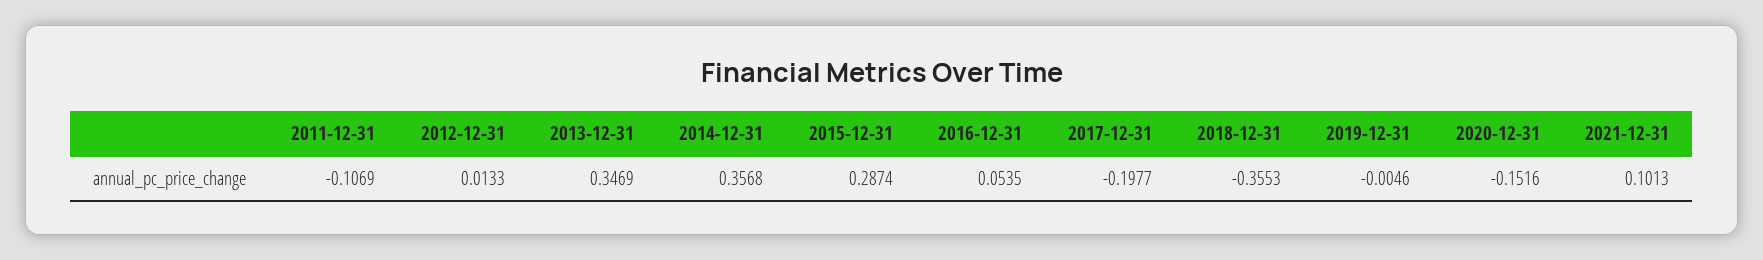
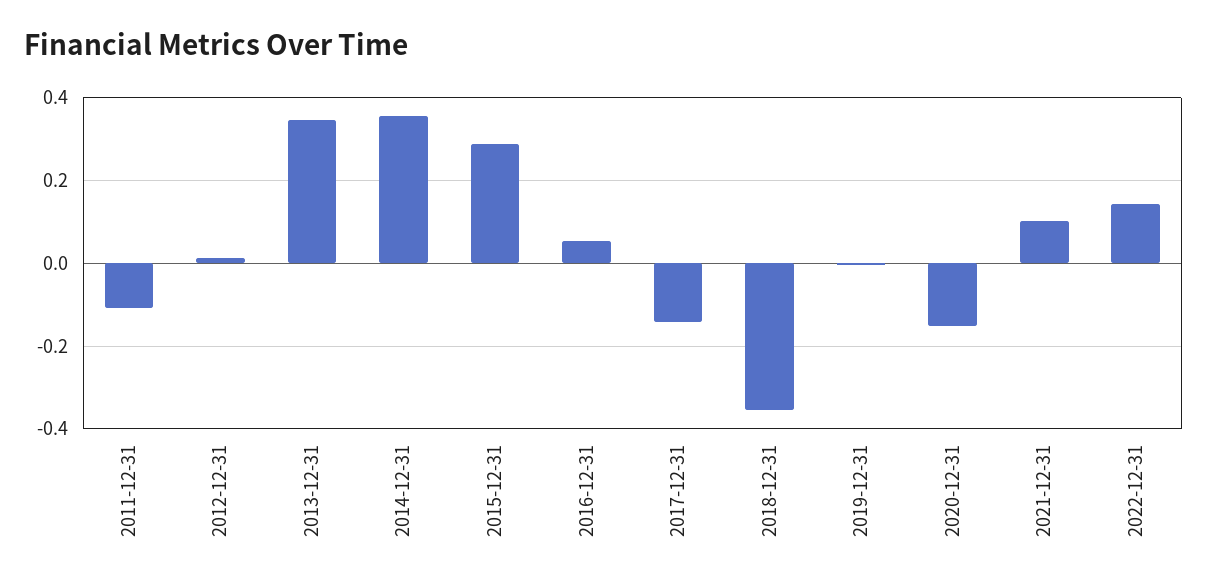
  {
    "2011-12-31": -0.1069,
    "2012-12-31": 0.0133,
    "2013-12-31": 0.3469,
    "2014-12-31": 0.3568,
    "2015-12-31": 0.2874,
    "2016-12-31": 0.0535,
-   "2017-12-31": -0.1977,
+   "2017-12-31": -0.14,
    "2018-12-31": -0.3553,
    "2019-12-31": -0.0046,
    "2020-12-31": -0.1516,
-   "2021-12-31": 0.1013
+   "2021-12-31": 0.1013,
+   "2022-12-31": 0.14
  }

